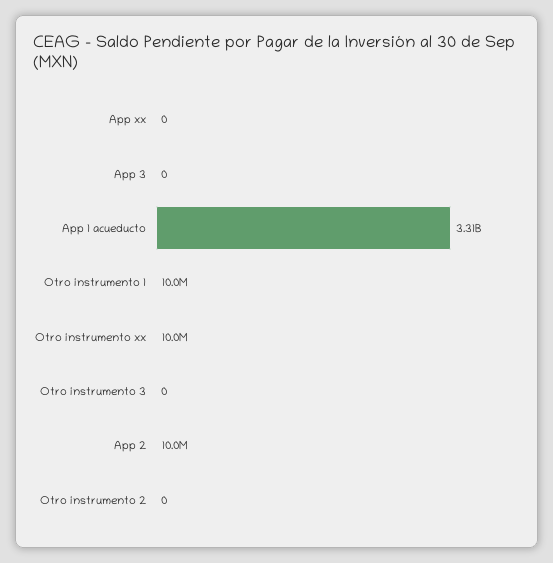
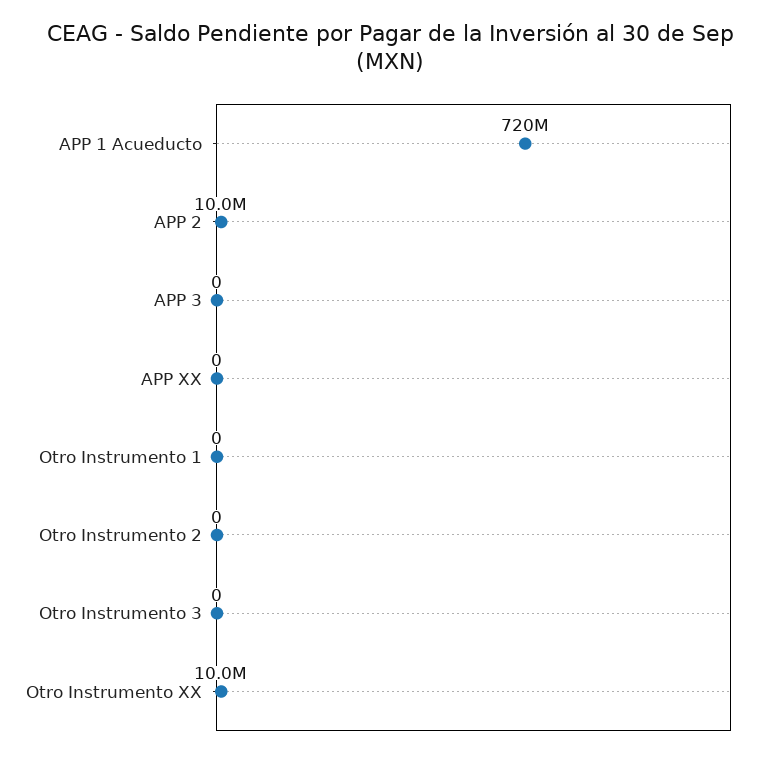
  {
    "App xx": 0,
    "App 3": 0,
-   "App 1 acueducto": 3310000000,
+   "App 1 acueducto": 720000000,
-   "Otro instrumento 1": 10000000,
+   "Otro instrumento 1": 0,
    "Otro instrumento xx": 10000000,
    "Otro instrumento 3": 0,
    "App 2": 10000000,
    "Otro instrumento 2": 0
  }

